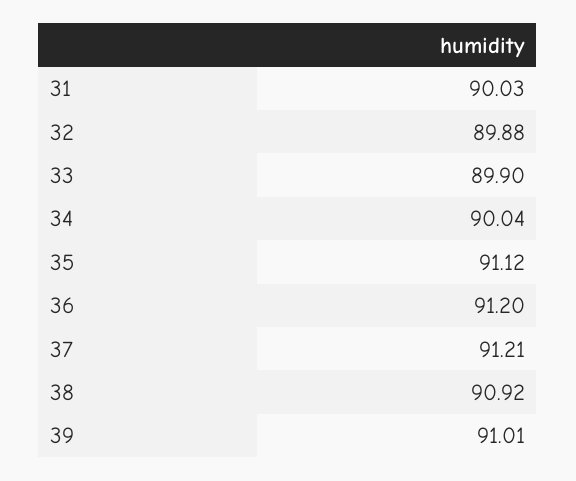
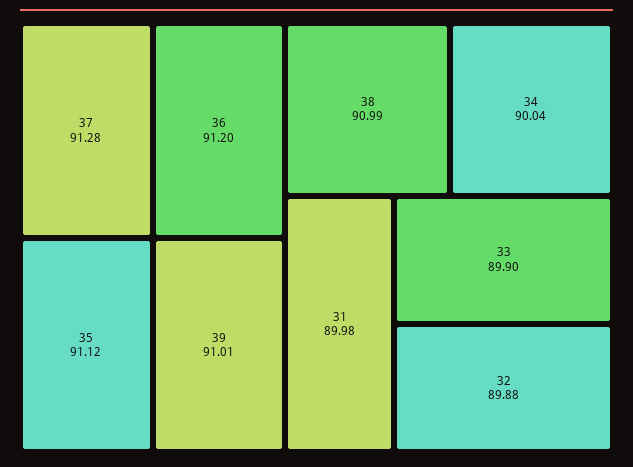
  {
-   "31": 90.03,
+   "31": 89.98,
    "32": 89.88,
    "33": 89.9,
    "34": 90.04,
    "35": 91.12,
    "36": 91.2,
-   "37": 91.21,
+   "37": 91.28,
-   "38": 90.92,
+   "38": 90.99,
    "39": 91.01
  }

